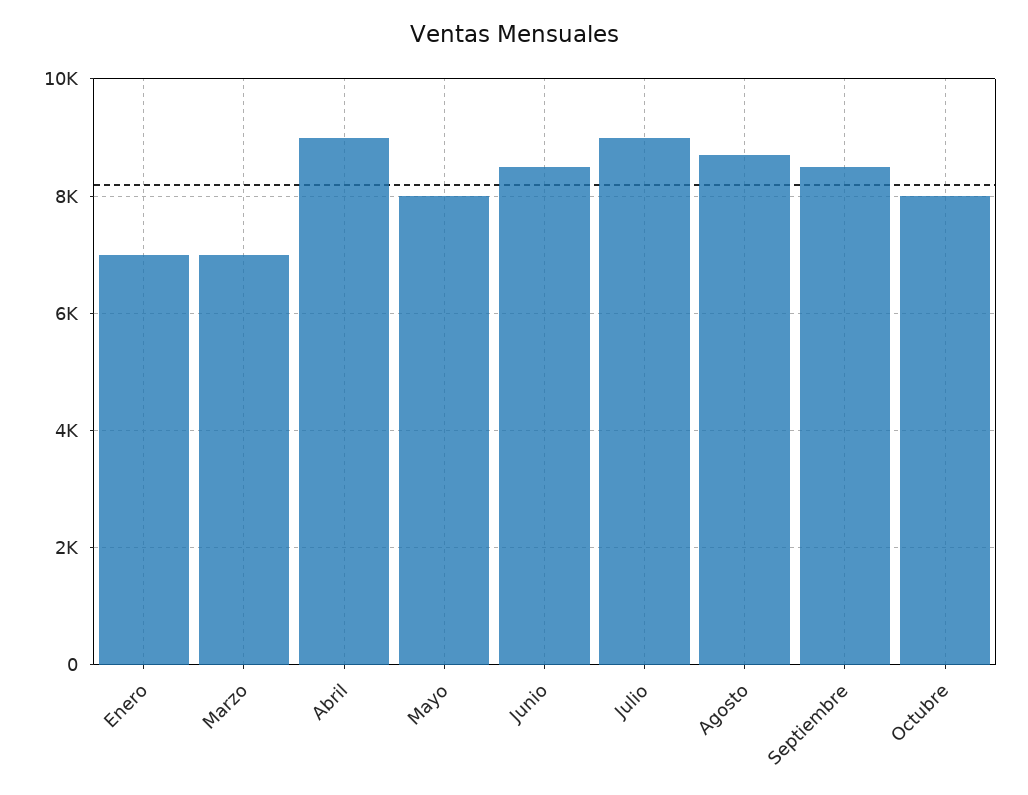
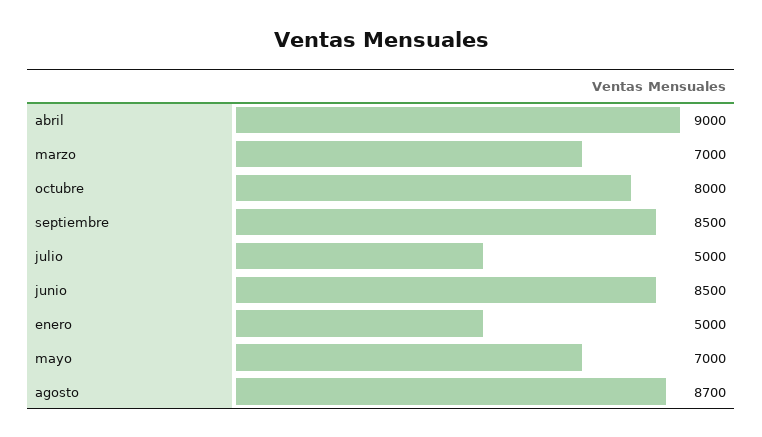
  {
-   "Enero": 7000,
+   "Enero": 5000,
    "Marzo": 7000,
    "Abril": 9000,
-   "Mayo": 8000,
+   "Mayo": 7000,
    "Junio": 8500,
-   "Julio": 9000,
+   "Julio": 5000,
    "Agosto": 8700,
    "Septiembre": 8500,
    "Octubre": 8000
  }

